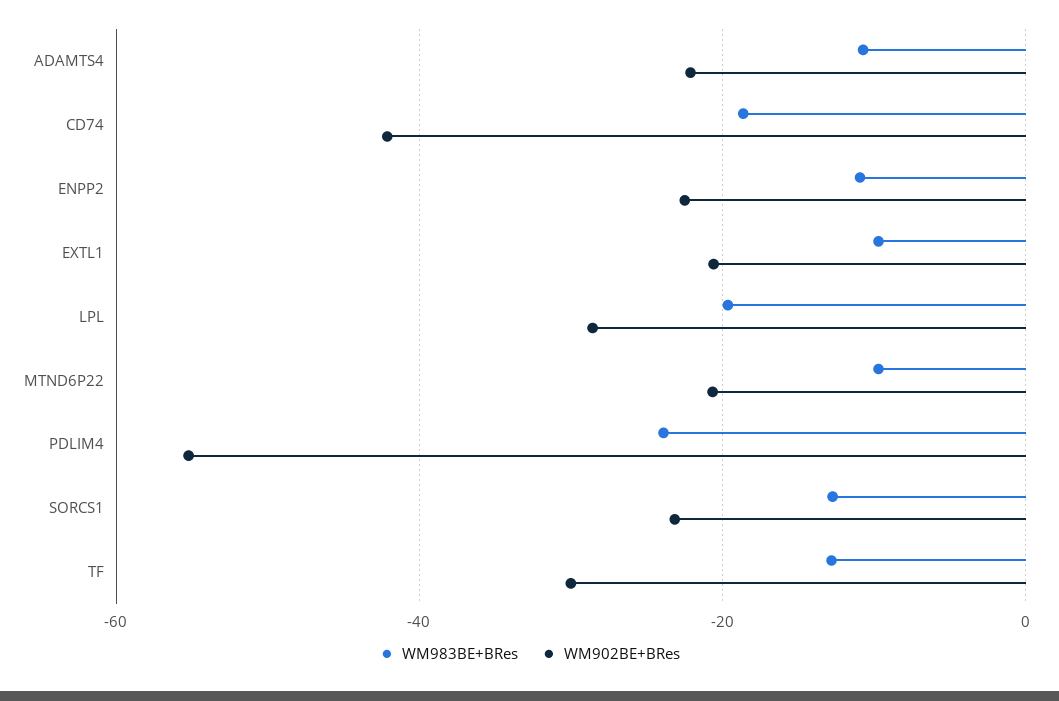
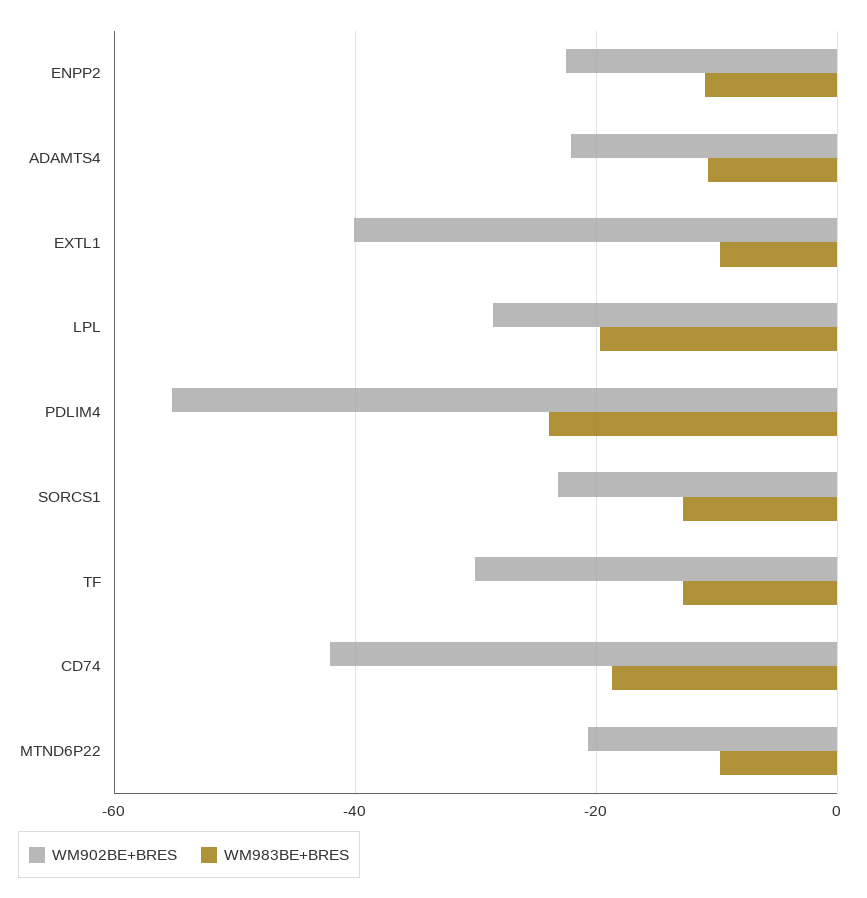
  {
    "WM983BE+BRes": {
      "ADAMTS4": -10,
      "CD74": -18,
      "ENPP2": -10,
      "EXTL1": -10,
      "LPL": -20,
      "MTND6P22": -10,
      "PDLIM4": -24,
      "SORCS1": -12,
      "TF": -12
    },
    "WM902BE+BRes": {
      "ADAMTS4": -22,
      "CD74": -42,
      "ENPP2": -22,
-     "EXTL1": -20,
+     "EXTL1": -40,
      "LPL": -28,
      "MTND6P22": -20,
      "PDLIM4": -56,
      "SORCS1": -24,
      "TF": -30
    }
  }

